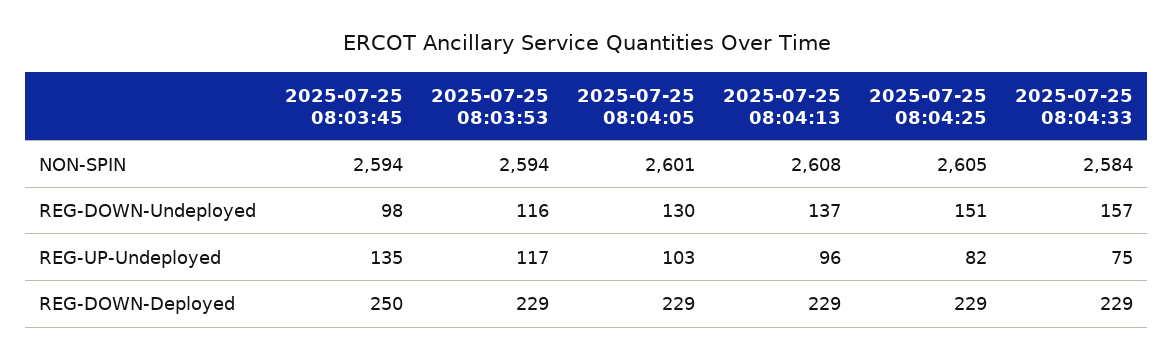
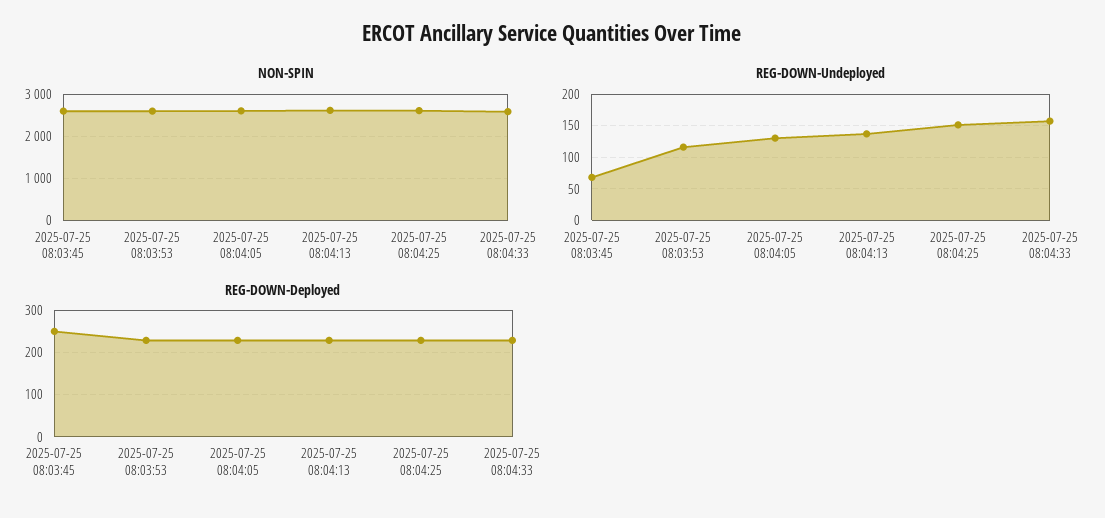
  {
    "NON-SPIN": {
      "2025-07-25 08:03:45": 2594,
      "2025-07-25 08:03:53": 2594,
      "2025-07-25 08:04:05": 2601,
      "2025-07-25 08:04:13": 2608,
      "2025-07-25 08:04:25": 2605,
      "2025-07-25 08:04:33": 2584
    },
    "REG-DOWN-Undeployed": {
-     "2025-07-25 08:03:45": 98,
+     "2025-07-25 08:03:45": 70,
      "2025-07-25 08:03:53": 116,
      "2025-07-25 08:04:05": 130,
      "2025-07-25 08:04:13": 137,
      "2025-07-25 08:04:25": 151,
      "2025-07-25 08:04:33": 157
    },
-   "REG-UP-Undeployed": {
-     "2025-07-25 08:03:45": 135,
-     "2025-07-25 08:03:53": 117,
-     "2025-07-25 08:04:05": 103,
-     "2025-07-25 08:04:13": 96,
-     "2025-07-25 08:04:25": 82,
-     "2025-07-25 08:04:33": 75
-   },
    "REG-DOWN-Deployed": {
      "2025-07-25 08:03:45": 250,
      "2025-07-25 08:03:53": 229,
      "2025-07-25 08:04:05": 229,
      "2025-07-25 08:04:13": 229,
      "2025-07-25 08:04:25": 229,
      "2025-07-25 08:04:33": 229
    }
  }

